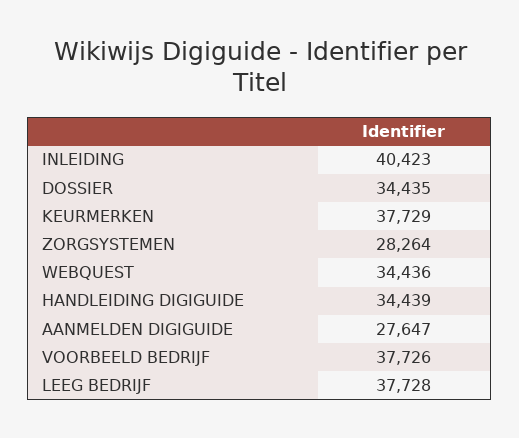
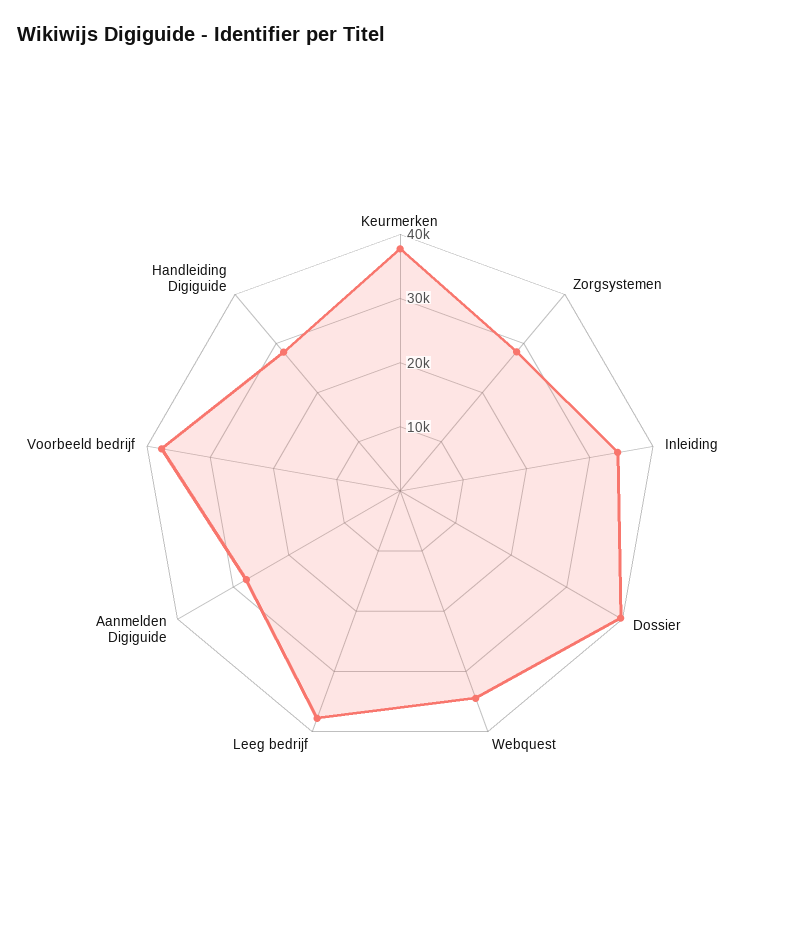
  {
-   "INLEIDING": 40423,
+   "INLEIDING": 34000,
-   "DOSSIER": 34435,
+   "DOSSIER": 40000,
    "KEURMERKEN": 37729,
    "ZORGSYSTEMEN": 28264,
    "WEBQUEST": 34436,
-   "HANDLEIDING DIGIGUIDE": 34439,
+   "HANDLEIDING DIGIGUIDE": 28000,
    "AANMELDEN DIGIGUIDE": 27647,
    "VOORBEELD BEDRIJF": 37726,
    "LEEG BEDRIJF": 37728
  }

